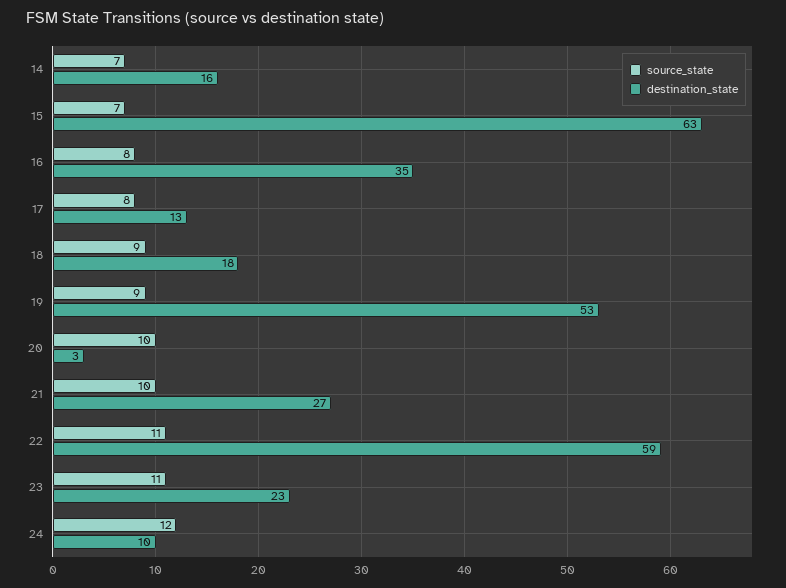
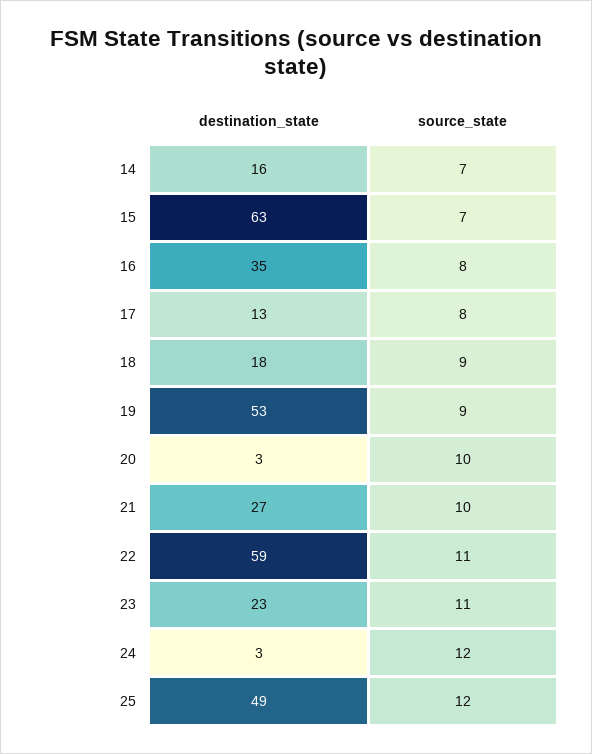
  {
    "source_state": {
      "14": 7,
      "15": 7,
      "16": 8,
      "17": 8,
      "18": 9,
      "19": 9,
      "20": 10,
      "21": 10,
      "22": 11,
      "23": 11,
-     "24": 12
+     "24": 12,
+     "25": 12
    },
    "destination_state": {
      "14": 16,
      "15": 63,
      "16": 35,
      "17": 13,
      "18": 18,
      "19": 53,
      "20": 3,
      "21": 27,
      "22": 59,
      "23": 23,
-     "24": 10
+     "24": 3,
+     "25": 49
    }
  }

